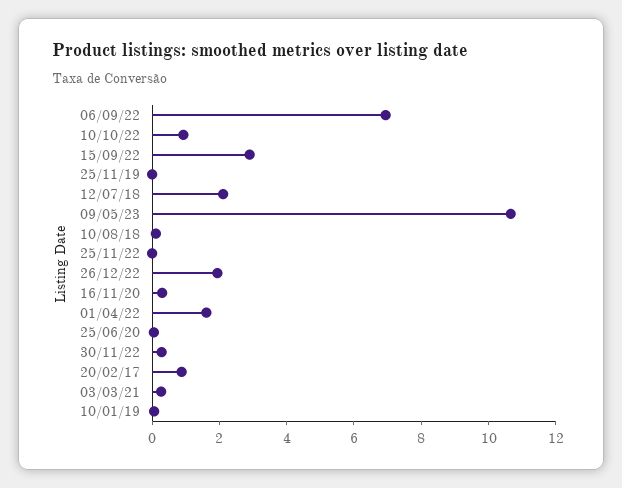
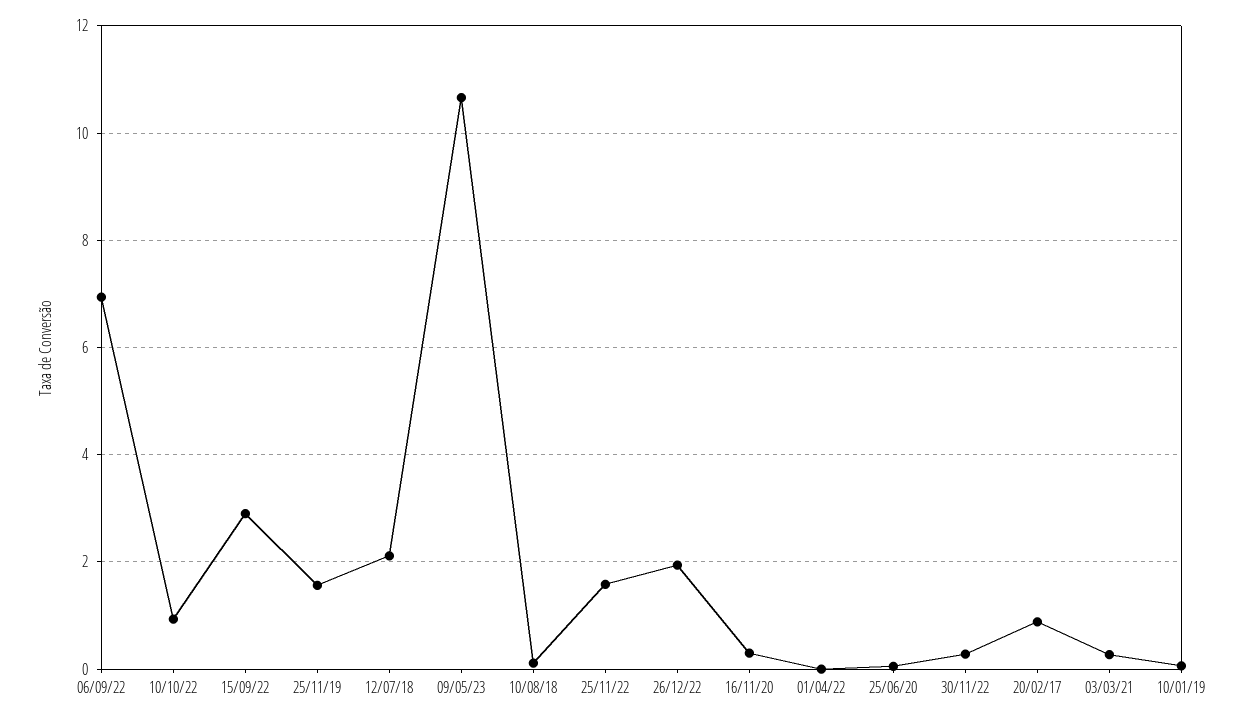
  {
    "06/09/22": 7,
    "10/10/22": 1,
    "15/09/22": 3,
-   "25/11/19": 0,
+   "25/11/19": 1.6,
    "12/07/18": 2.2,
    "09/05/23": 10.6,
    "10/08/18": 0.2,
-   "25/11/22": 0,
+   "25/11/22": 1.6,
    "26/12/22": 2,
    "16/11/20": 0.4,
-   "01/04/22": 1.5,
+   "01/04/22": 0,
    "25/06/20": 0,
    "30/11/22": 0.2,
    "20/02/17": 0.8,
    "03/03/21": 0.2,
    "10/01/19": 0
  }

